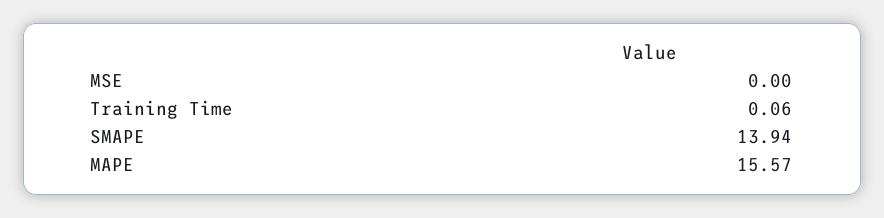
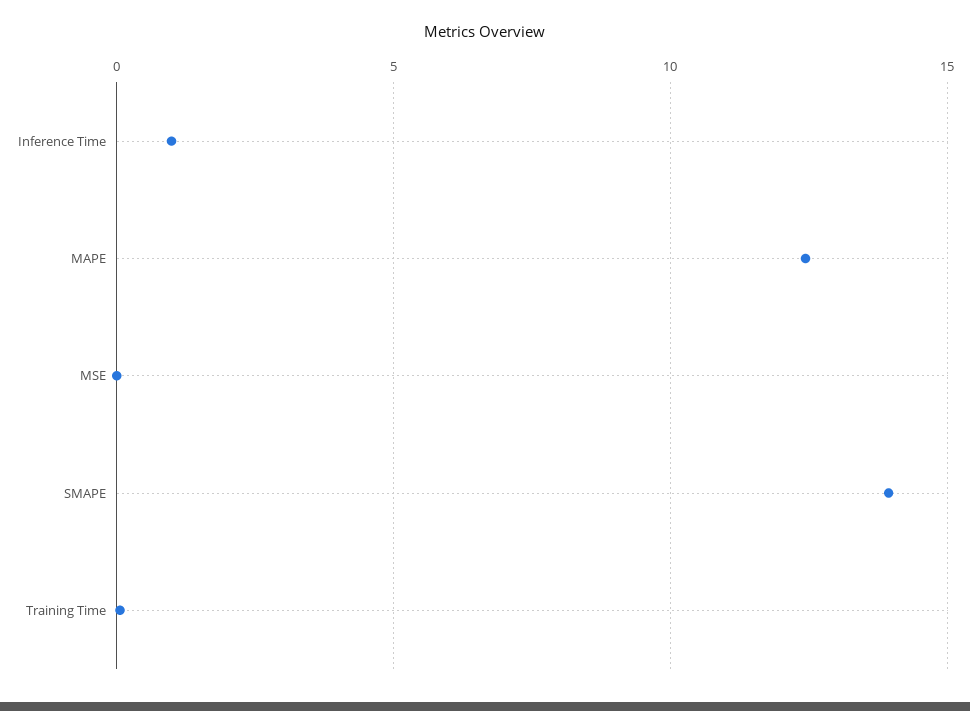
  {
    "MSE": 0,
    "Training Time": 0.06,
    "SMAPE": 13.94,
-   "MAPE": 15.57
+   "MAPE": 12.5,
+   "Inference Time": 1
  }

